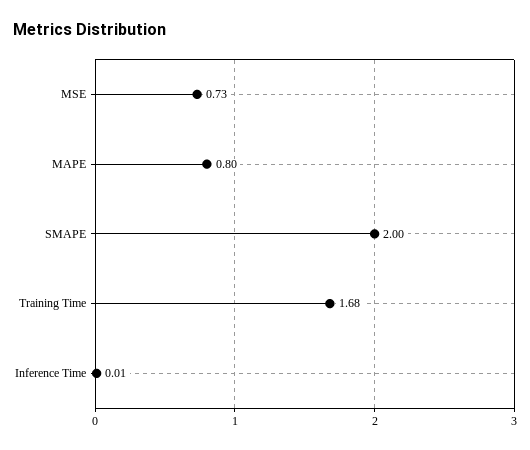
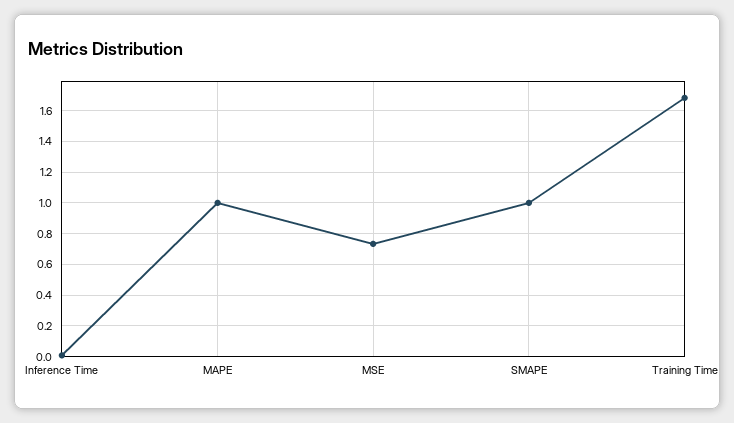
  {
    "MSE": 0.73,
-   "MAPE": 0.8,
+   "MAPE": 1,
-   "SMAPE": 2,
+   "SMAPE": 1,
    "Training Time": 1.68,
    "Inference Time": 0.01
  }

